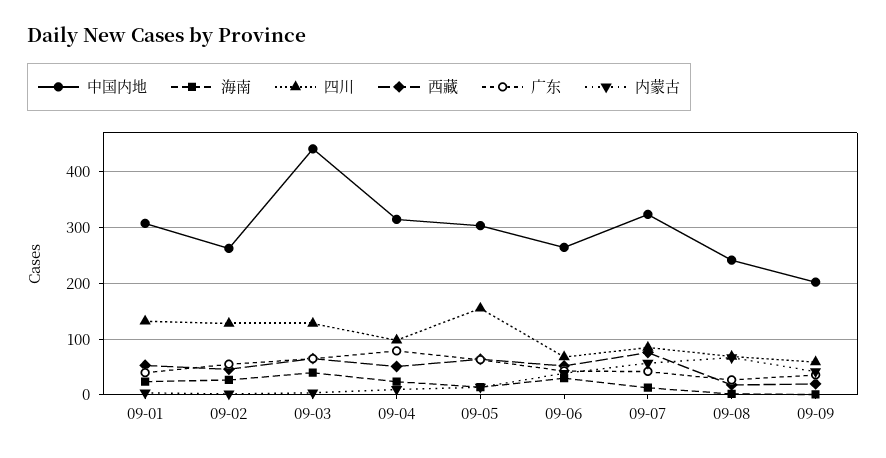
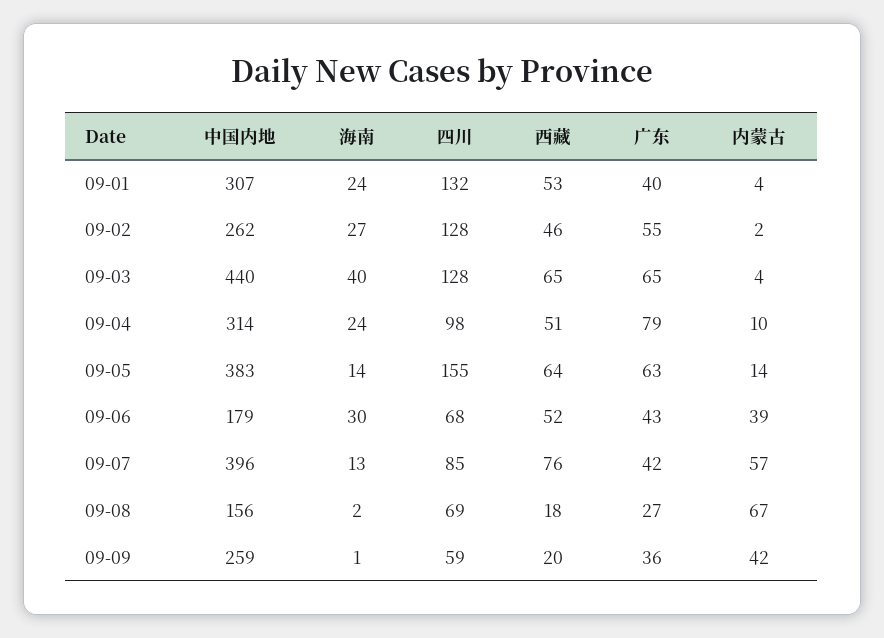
  {
    "中国内地": {
      "09-01": 307,
      "09-02": 262,
      "09-03": 440,
      "09-04": 314,
-     "09-05": 300,
+     "09-05": 383,
-     "09-06": 260,
+     "09-06": 179,
-     "09-07": 320,
+     "09-07": 396,
-     "09-08": 240,
+     "09-08": 156,
-     "09-09": 200
+     "09-09": 259
    },
    "海南": {
      "09-01": 24,
      "09-02": 27,
      "09-03": 40,
      "09-04": 24,
      "09-05": 14,
      "09-06": 30,
      "09-07": 13,
      "09-08": 2,
      "09-09": 1
    },
    "四川": {
      "09-01": 132,
      "09-02": 128,
      "09-03": 128,
      "09-04": 98,
      "09-05": 155,
      "09-06": 68,
      "09-07": 85,
      "09-08": 69,
      "09-09": 59
    },
    "西藏": {
      "09-01": 53,
      "09-02": 46,
      "09-03": 65,
      "09-04": 51,
      "09-05": 64,
      "09-06": 52,
      "09-07": 76,
      "09-08": 18,
      "09-09": 20
    },
    "广东": {
      "09-01": 40,
      "09-02": 55,
      "09-03": 65,
      "09-04": 79,
      "09-05": 63,
      "09-06": 43,
      "09-07": 42,
      "09-08": 27,
      "09-09": 36
    },
    "内蒙古": {
      "09-01": 4,
      "09-02": 2,
      "09-03": 4,
      "09-04": 10,
      "09-05": 14,
      "09-06": 39,
      "09-07": 57,
      "09-08": 67,
      "09-09": 42
    }
  }

